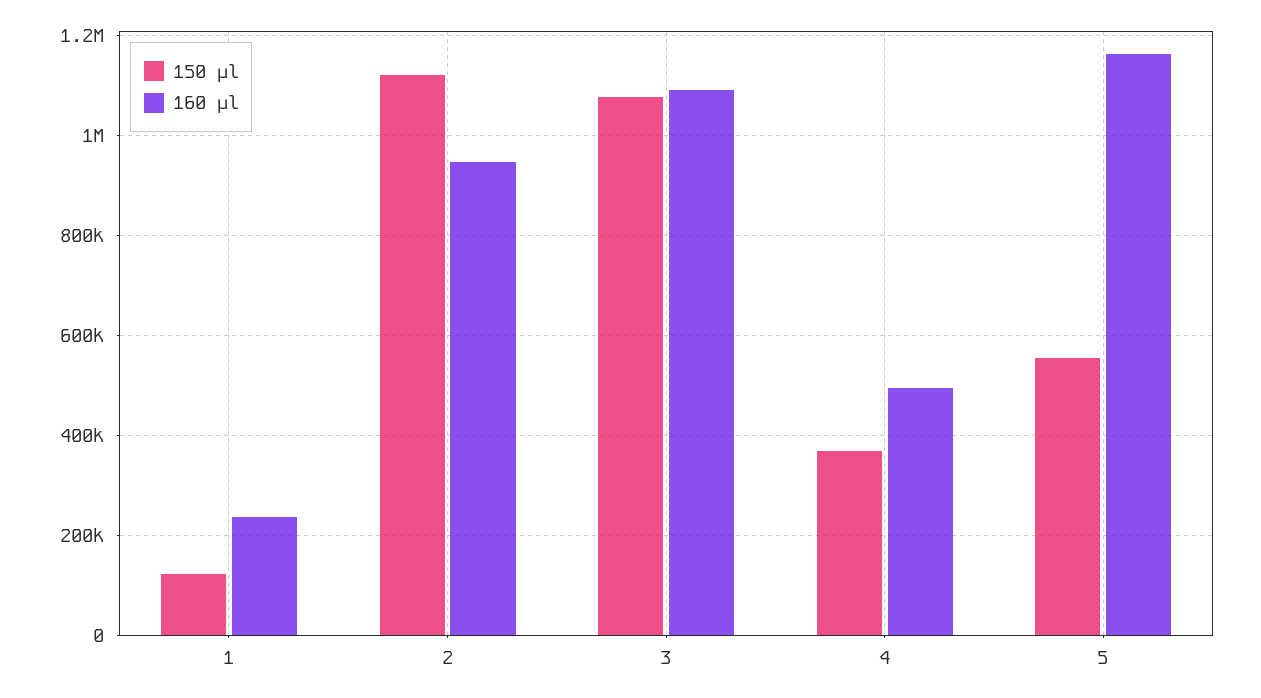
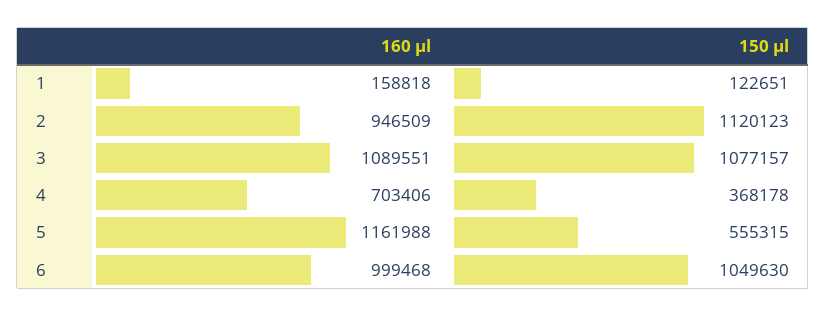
  {
    "150 μl": {
      "1": 122651,
      "2": 1120123,
      "3": 1077157,
      "4": 368178,
-     "5": 555315
+     "5": 555315,
+     "6": 1049630
    },
    "160 μl": {
-     "1": 240000,
+     "1": 158818,
      "2": 946509,
      "3": 1089551,
-     "4": 500000,
+     "4": 703406,
-     "5": 1161988
+     "5": 1161988,
+     "6": 999468
    }
  }

